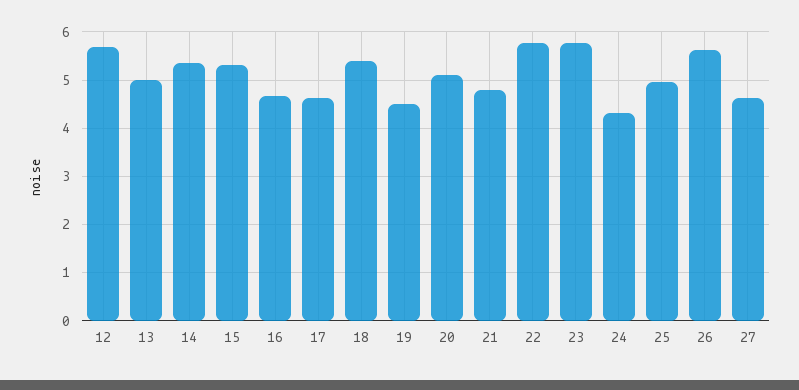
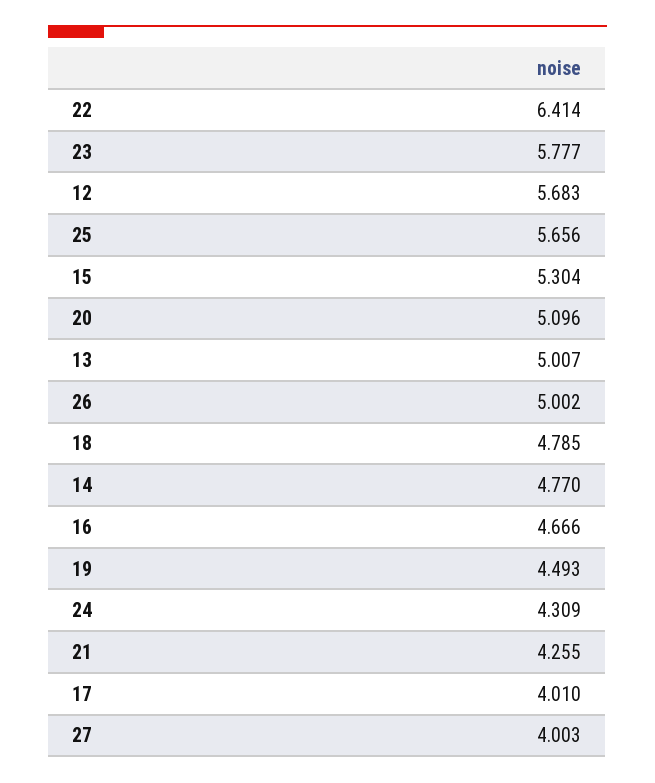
  {
    "12": 5.683,
    "13": 5.007,
-   "14": 5.4,
+   "14": 4.77,
    "15": 5.304,
    "16": 4.666,
-   "17": 4.6,
+   "17": 4.01,
-   "18": 5.4,
+   "18": 4.785,
    "19": 4.493,
    "20": 5.096,
-   "21": 4.8,
+   "21": 4.255,
-   "22": 5.8,
+   "22": 6.414,
    "23": 5.777,
    "24": 4.309,
-   "25": 5,
+   "25": 5.656,
-   "26": 5.6,
+   "26": 5.002,
-   "27": 4.6
+   "27": 4.003
  }

